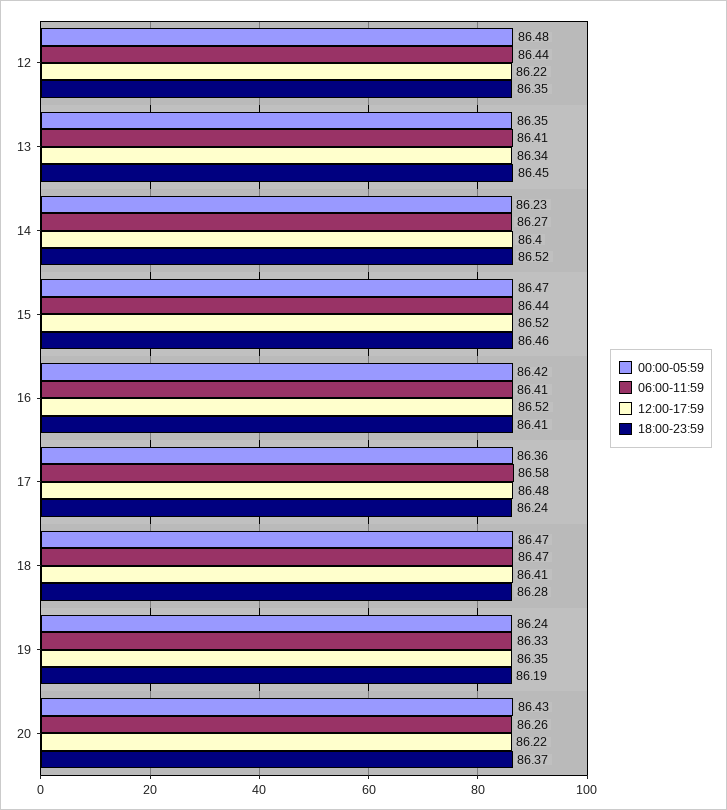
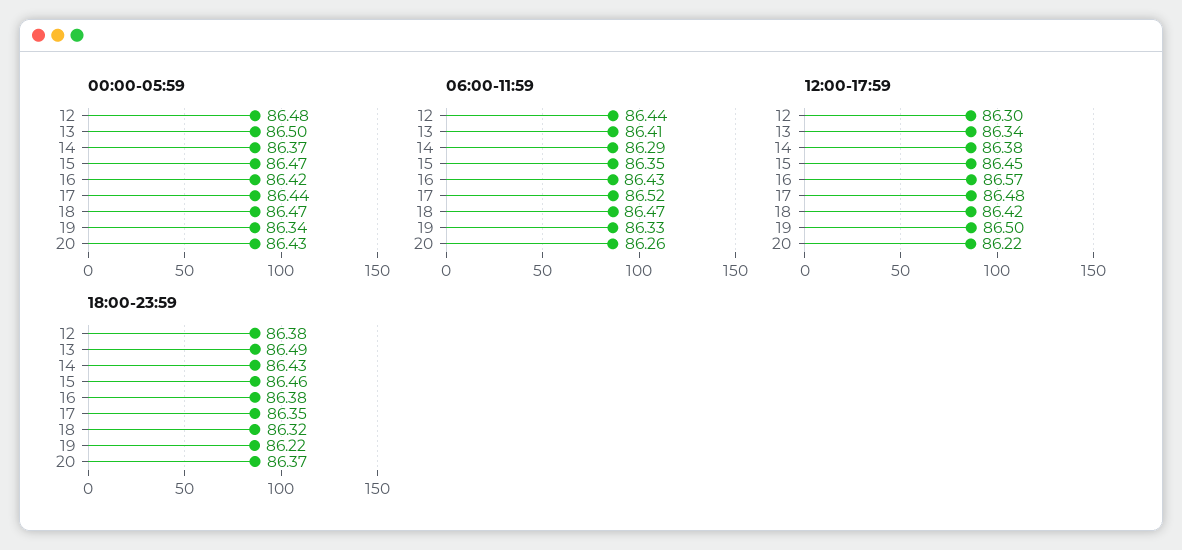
  {
    "00:00-05:59": {
      "12": 86.48,
-     "13": 86.35,
+     "13": 86.5,
-     "14": 86.23,
+     "14": 86.37,
      "15": 86.47,
      "16": 86.42,
-     "17": 86.36,
+     "17": 86.44,
      "18": 86.47,
-     "19": 86.24,
+     "19": 86.34,
      "20": 86.43
    },
    "06:00-11:59": {
      "12": 86.44,
      "13": 86.41,
-     "14": 86.27,
+     "14": 86.29,
-     "15": 86.44,
+     "15": 86.35,
-     "16": 86.41,
+     "16": 86.43,
-     "17": 86.58,
+     "17": 86.52,
      "18": 86.47,
      "19": 86.33,
      "20": 86.26
    },
    "12:00-17:59": {
-     "12": 86.22,
+     "12": 86.3,
      "13": 86.34,
-     "14": 86.4,
+     "14": 86.38,
-     "15": 86.52,
+     "15": 86.45,
-     "16": 86.52,
+     "16": 86.57,
      "17": 86.48,
-     "18": 86.41,
+     "18": 86.42,
-     "19": 86.35,
+     "19": 86.5,
      "20": 86.22
    },
    "18:00-23:59": {
-     "12": 86.35,
+     "12": 86.38,
-     "13": 86.45,
+     "13": 86.49,
-     "14": 86.52,
+     "14": 86.43,
      "15": 86.46,
-     "16": 86.41,
+     "16": 86.38,
-     "17": 86.24,
+     "17": 86.35,
-     "18": 86.28,
+     "18": 86.32,
-     "19": 86.19,
+     "19": 86.22,
      "20": 86.37
    }
  }

